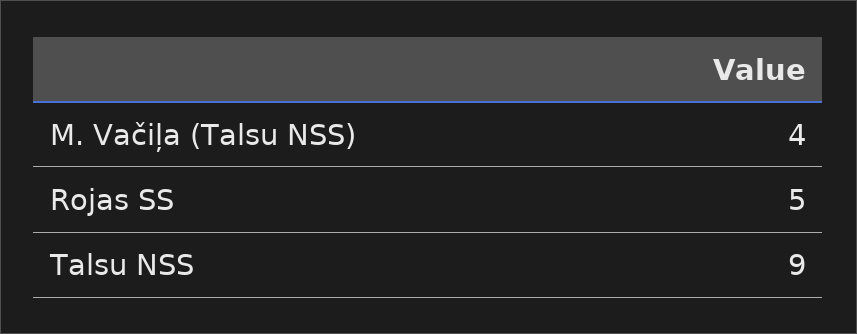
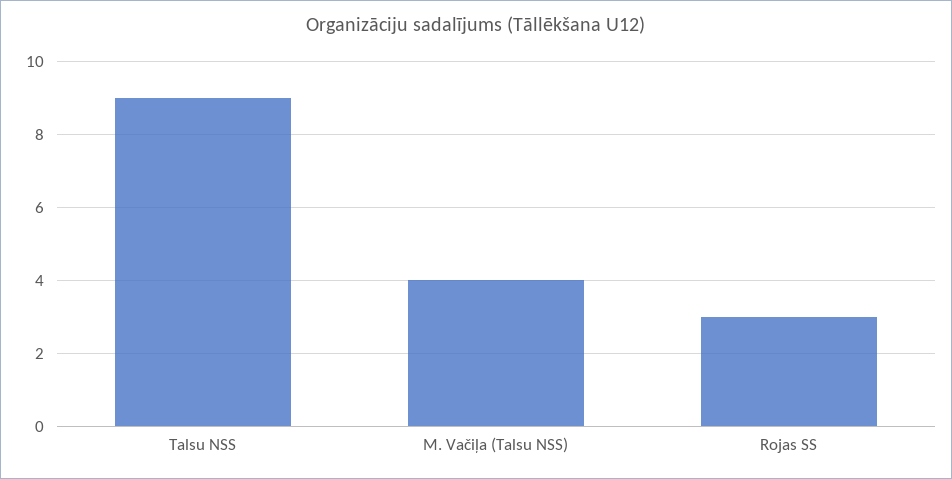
  {
    "M. Vačiļa (Talsu NSS)": 4,
-   "Rojas SS": 5,
+   "Rojas SS": 3,
    "Talsu NSS": 9
  }

